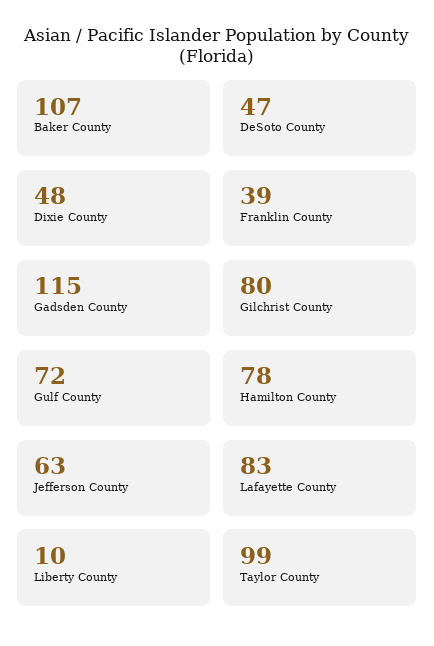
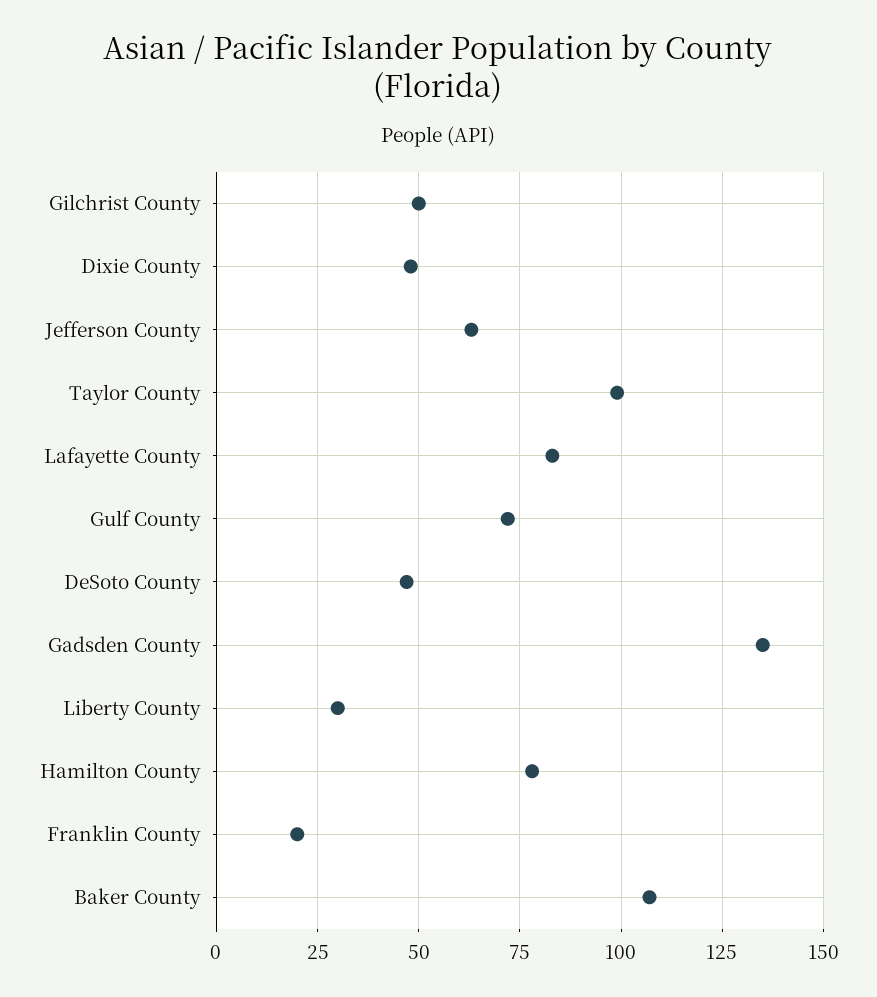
  {
    "Baker County": 107,
    "DeSoto County": 47,
    "Dixie County": 48,
-   "Franklin County": 39,
+   "Franklin County": 20,
-   "Gadsden County": 115,
+   "Gadsden County": 135,
-   "Gilchrist County": 80,
+   "Gilchrist County": 50,
    "Gulf County": 72,
    "Hamilton County": 78,
    "Jefferson County": 63,
    "Lafayette County": 83,
-   "Liberty County": 10,
+   "Liberty County": 30,
    "Taylor County": 99
  }

